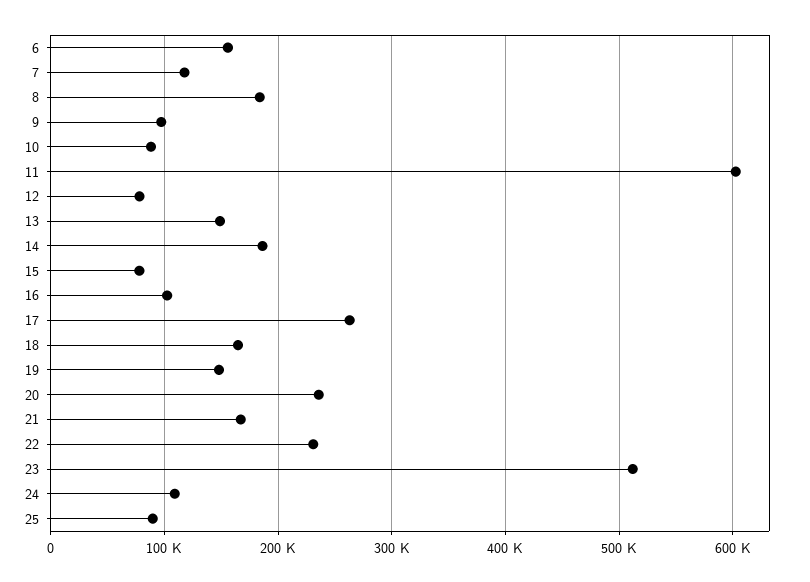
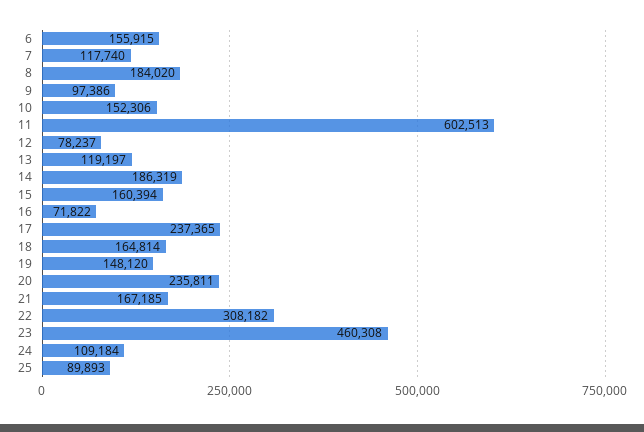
  {
    "6": 155915,
    "7": 117740,
    "8": 184020,
    "9": 97386,
-   "10": 90000,
+   "10": 152306,
    "11": 602513,
    "12": 78237,
-   "13": 150000,
+   "13": 119197,
    "14": 186319,
-   "15": 80000,
+   "15": 160394,
-   "16": 100000,
+   "16": 71822,
-   "17": 260000,
+   "17": 237365,
    "18": 164814,
    "19": 148120,
    "20": 235811,
    "21": 167185,
-   "22": 230000,
+   "22": 308182,
-   "23": 510000,
+   "23": 460308,
    "24": 109184,
    "25": 89893
  }

